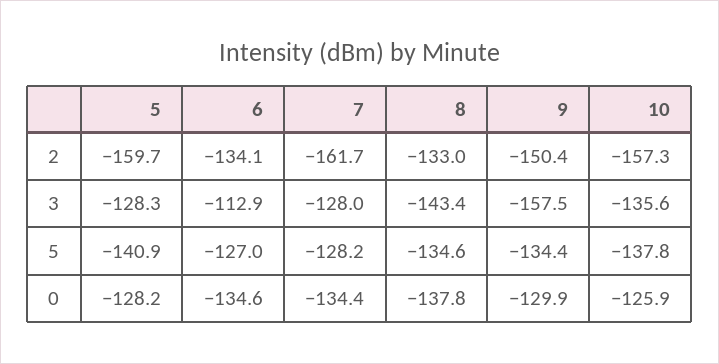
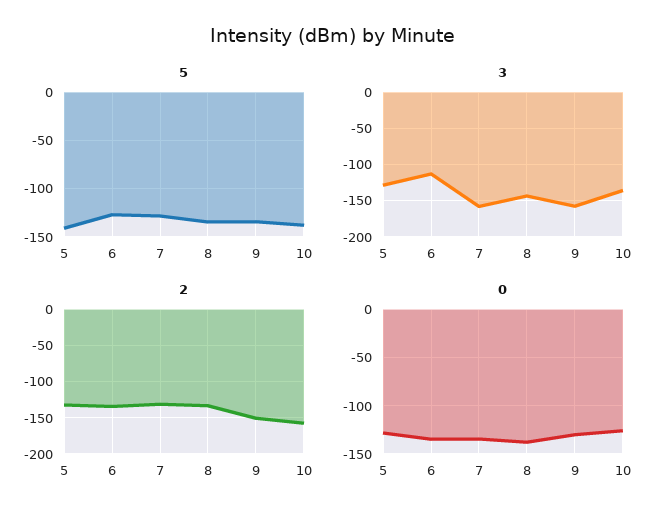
  {
    "2": {
-     "5": -159.7,
+     "5": -130,
      "6": -134.1,
-     "7": -161.7,
+     "7": -130,
      "8": -133,
      "9": -150.4,
      "10": -157.3
    },
    "3": {
      "5": -128.3,
      "6": -112.9,
-     "7": -128,
+     "7": -160,
      "8": -143.4,
      "9": -157.5,
      "10": -135.6
    },
    "5": {
      "5": -140.9,
      "6": -127,
      "7": -128.2,
      "8": -134.6,
      "9": -134.4,
      "10": -137.8
    },
    "0": {
      "5": -128.2,
      "6": -134.6,
      "7": -134.4,
      "8": -137.8,
      "9": -129.9,
      "10": -125.9
    }
  }

